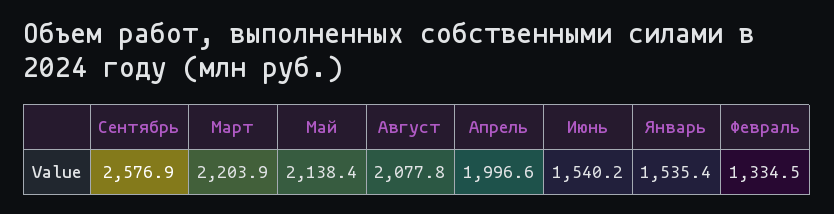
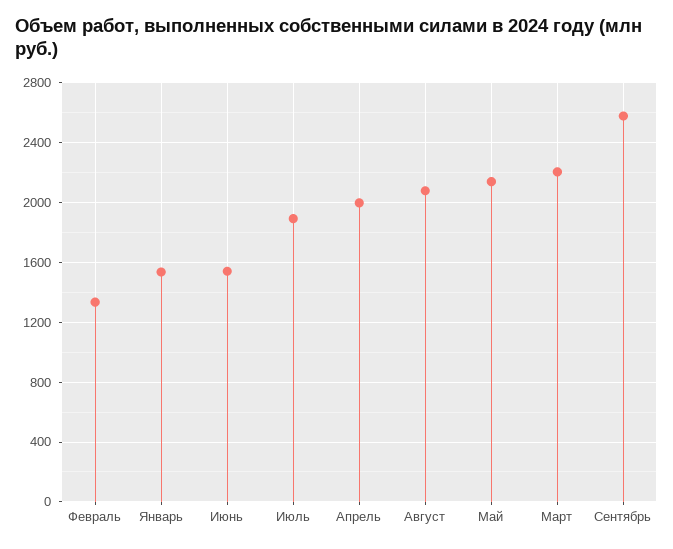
  {
    "Сентябрь": 2576.9,
    "Март": 2203.9,
    "Май": 2138.4,
    "Август": 2077.8,
    "Апрель": 1996.6,
    "Июнь": 1540.2,
    "Январь": 1535.4,
-   "Февраль": 1334.5
+   "Февраль": 1334.5,
+   "Июль": 1900
  }

